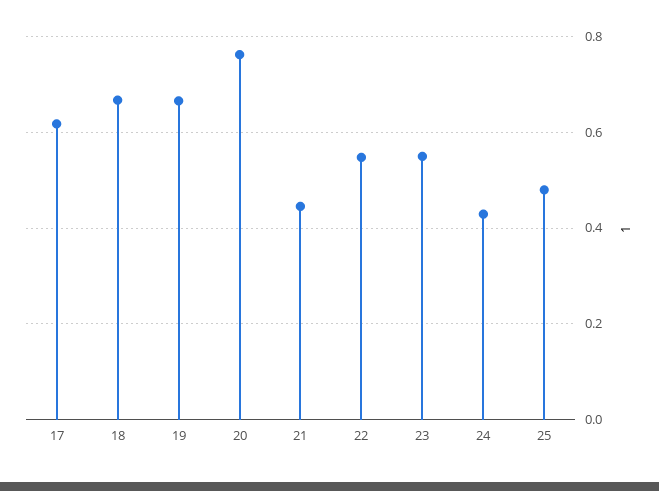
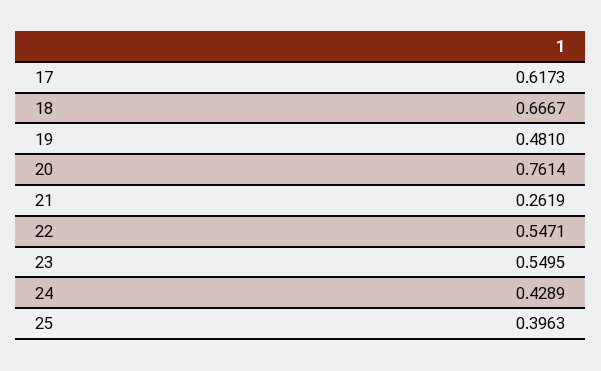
  {
    "17": 0.6173,
    "18": 0.6667,
-   "19": 0.66,
+   "19": 0.481,
    "20": 0.7614,
-   "21": 0.44,
+   "21": 0.2619,
    "22": 0.5471,
    "23": 0.5495,
    "24": 0.4289,
-   "25": 0.48
+   "25": 0.3963
  }

